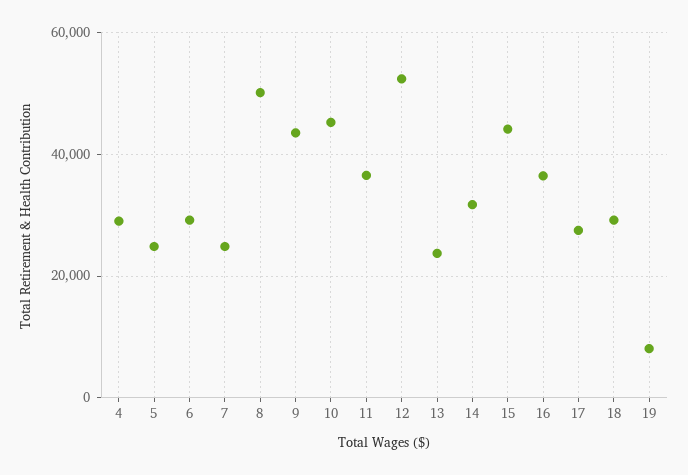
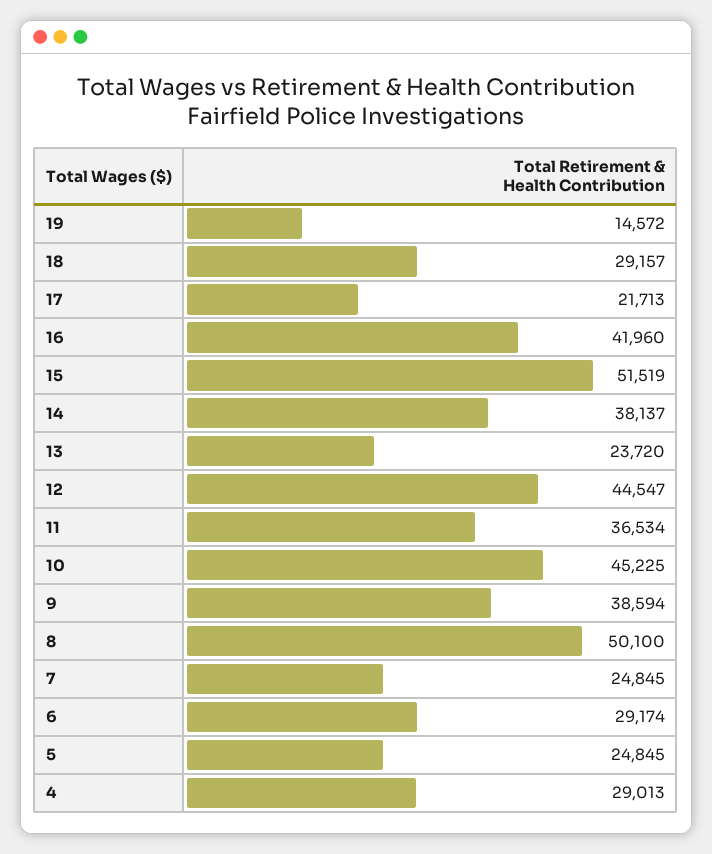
  {
    "4": 29013,
    "5": 24845,
    "6": 29174,
    "7": 24845,
    "8": 50100,
-   "9": 44000,
+   "9": 38594,
    "10": 45225,
    "11": 36534,
-   "12": 52000,
+   "12": 44547,
    "13": 23720,
-   "14": 32000,
+   "14": 38137,
-   "15": 44000,
+   "15": 51519,
-   "16": 36000,
+   "16": 41960,
-   "17": 28000,
+   "17": 21713,
    "18": 29157,
-   "19": 8000
+   "19": 14572
  }

